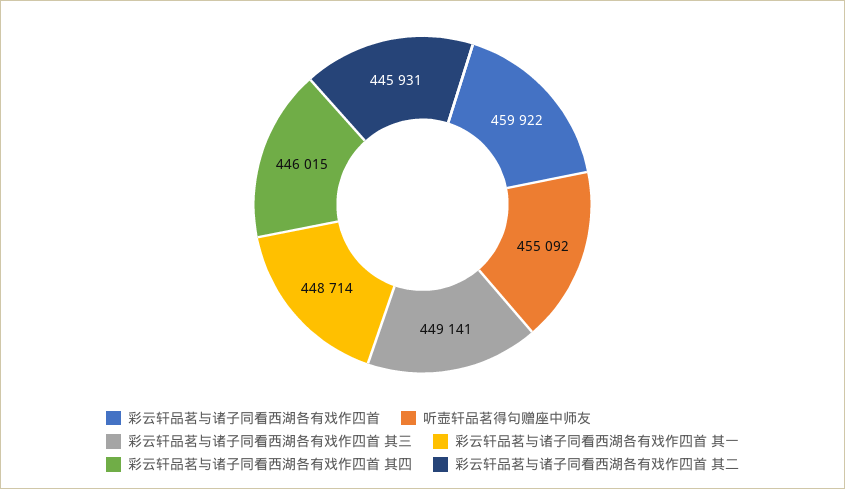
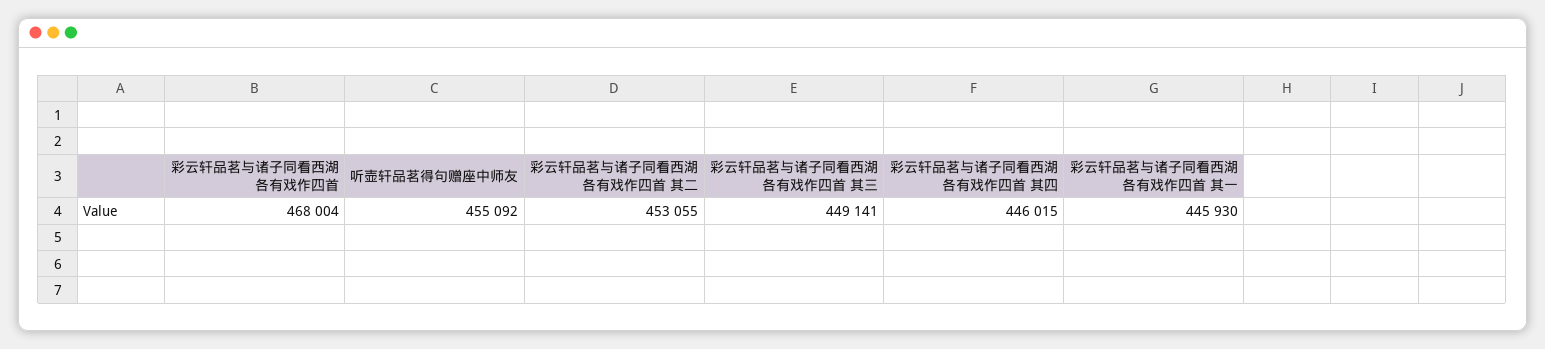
  {
-   "彩云轩品茗与诸子同看西湖各有戏作四首": 459922,
+   "彩云轩品茗与诸子同看西湖各有戏作四首": 468004,
    "听壶轩品茗得句赠座中师友": 455092,
    "彩云轩品茗与诸子同看西湖各有戏作四首 其三": 449141,
-   "彩云轩品茗与诸子同看西湖各有戏作四首 其一": 448714,
+   "彩云轩品茗与诸子同看西湖各有戏作四首 其一": 445930,
    "彩云轩品茗与诸子同看西湖各有戏作四首 其四": 446015,
-   "彩云轩品茗与诸子同看西湖各有戏作四首 其二": 445931
+   "彩云轩品茗与诸子同看西湖各有戏作四首 其二": 453055
  }

